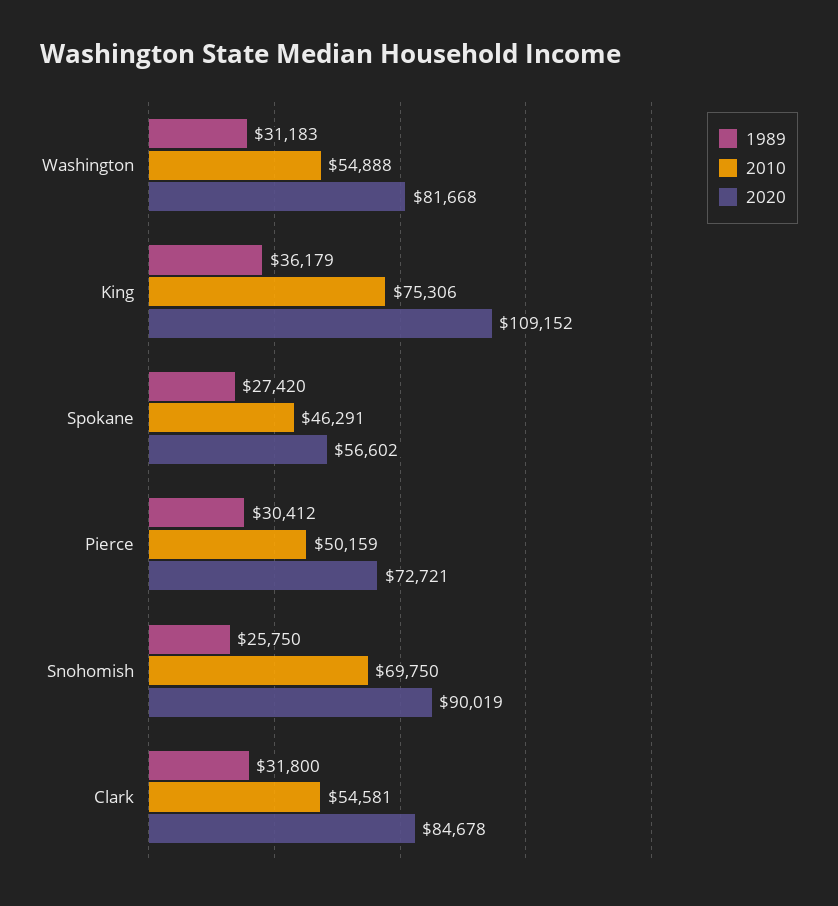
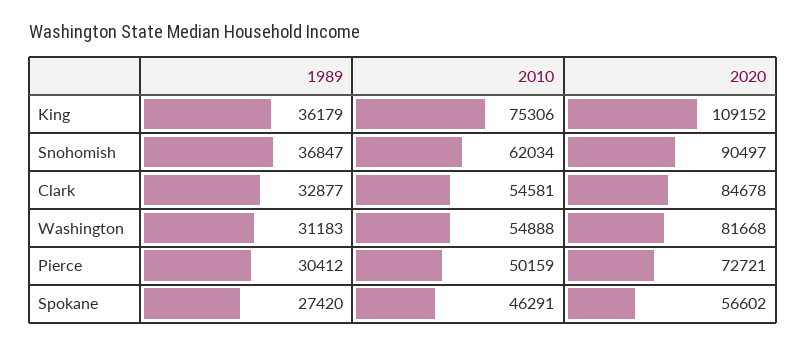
  {
    "1989": {
      "Washington": 31183,
      "King": 36179,
      "Spokane": 27420,
      "Pierce": 30412,
-     "Snohomish": 25750,
+     "Snohomish": 36847,
-     "Clark": 31800
+     "Clark": 32877
    },
    "2010": {
      "Washington": 54888,
      "King": 75306,
      "Spokane": 46291,
      "Pierce": 50159,
-     "Snohomish": 69750,
+     "Snohomish": 62034,
      "Clark": 54581
    },
    "2020": {
      "Washington": 81668,
      "King": 109152,
      "Spokane": 56602,
      "Pierce": 72721,
-     "Snohomish": 90019,
+     "Snohomish": 90497,
      "Clark": 84678
    }
  }

